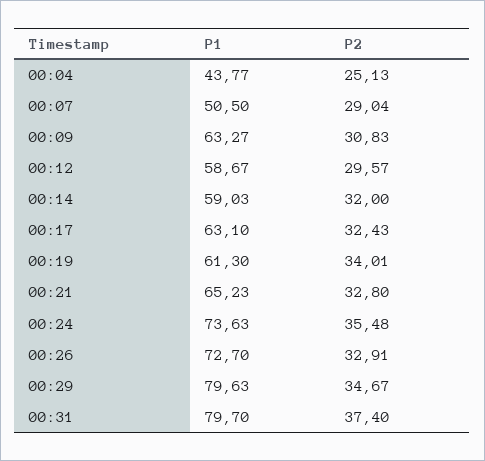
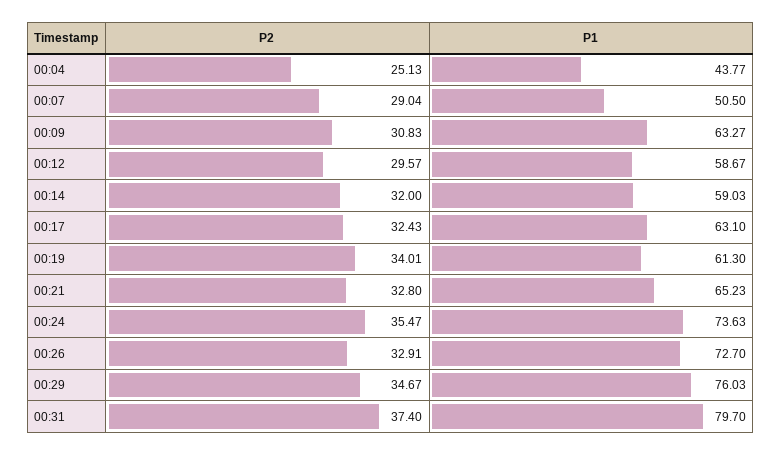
  {
    "P1": {
      "00:04": 43.77,
      "00:07": 50.5,
      "00:09": 63.27,
      "00:12": 58.67,
      "00:14": 59.03,
      "00:17": 63.1,
      "00:19": 61.3,
      "00:21": 65.23,
      "00:24": 73.63,
      "00:26": 72.7,
-     "00:29": 79.63,
+     "00:29": 76.03,
      "00:31": 79.7
    },
    "P2": {
      "00:04": 25.13,
      "00:07": 29.04,
      "00:09": 30.83,
      "00:12": 29.57,
      "00:14": 32,
      "00:17": 32.43,
      "00:19": 34.01,
      "00:21": 32.8,
-     "00:24": 35.48,
+     "00:24": 35.47,
      "00:26": 32.91,
      "00:29": 34.67,
      "00:31": 37.4
    }
  }

